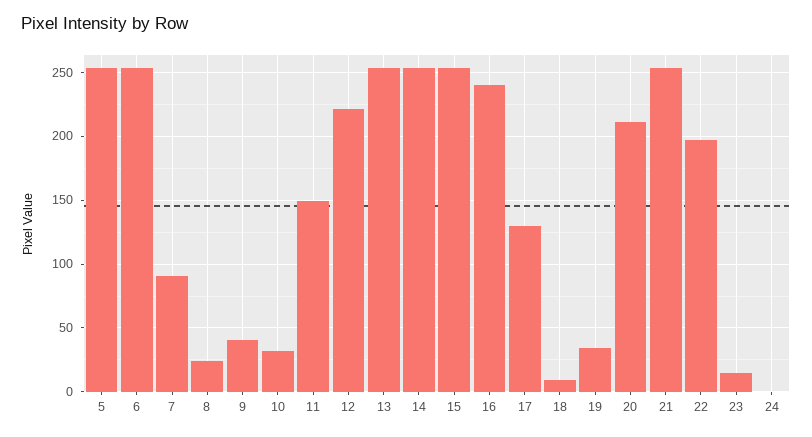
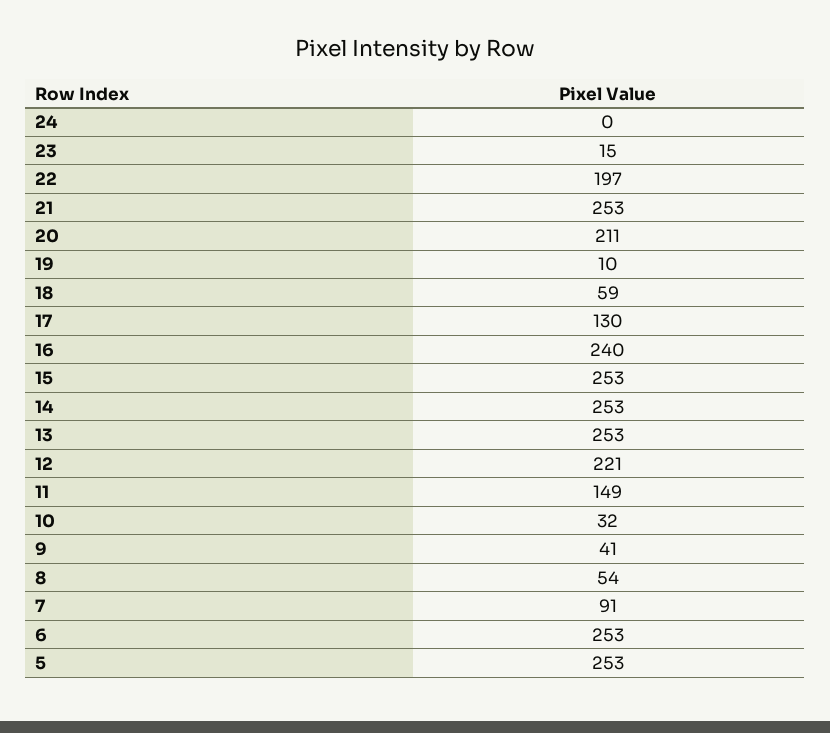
  {
    "5": 253,
    "6": 253,
    "7": 91,
-   "8": 25,
+   "8": 54,
    "9": 41,
    "10": 32,
    "11": 149,
    "12": 221,
    "13": 253,
    "14": 253,
    "15": 253,
    "16": 240,
    "17": 130,
-   "18": 10,
+   "18": 59,
-   "19": 35,
+   "19": 10,
    "20": 211,
    "21": 253,
    "22": 197,
    "23": 15,
    "24": 0
  }

